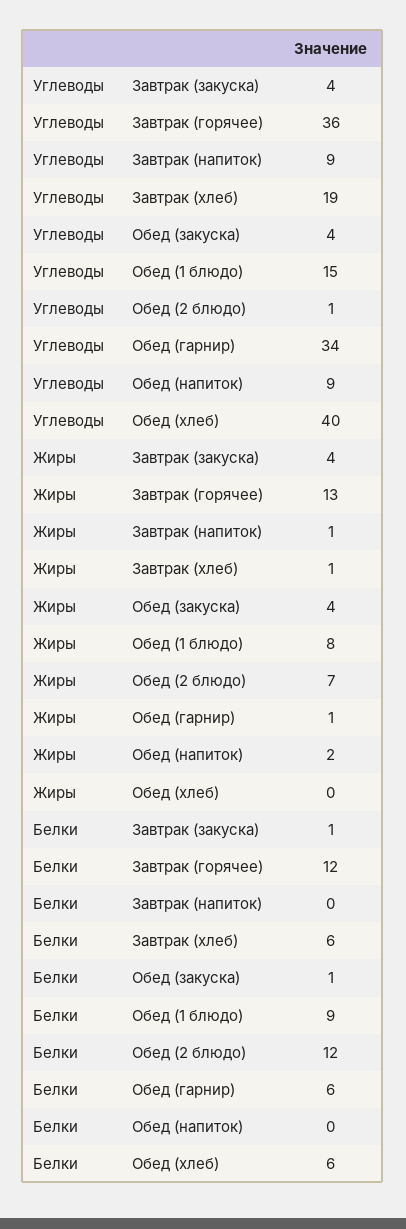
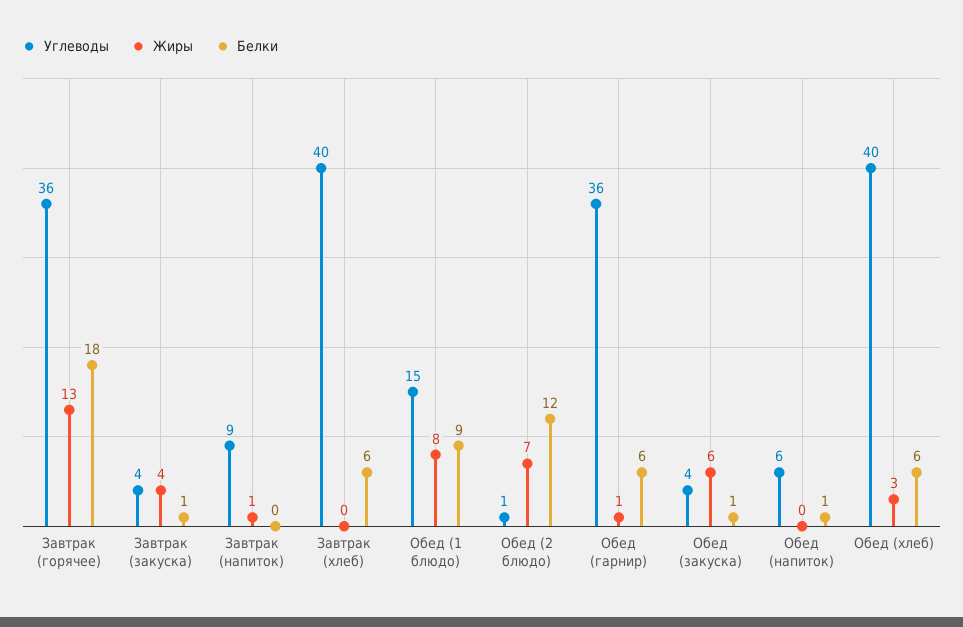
  {
    "Углеводы": {
      "Завтрак (закуска)": 4,
      "Завтрак (горячее)": 36,
      "Завтрак (напиток)": 9,
-     "Завтрак (хлеб)": 19,
+     "Завтрак (хлеб)": 40,
      "Обед (закуска)": 4,
      "Обед (1 блюдо)": 15,
      "Обед (2 блюдо)": 1,
-     "Обед (гарнир)": 34,
+     "Обед (гарнир)": 36,
-     "Обед (напиток)": 9,
+     "Обед (напиток)": 6,
      "Обед (хлеб)": 40
    },
    "Жиры": {
      "Завтрак (закуска)": 4,
      "Завтрак (горячее)": 13,
      "Завтрак (напиток)": 1,
-     "Завтрак (хлеб)": 1,
+     "Завтрак (хлеб)": 0,
-     "Обед (закуска)": 4,
+     "Обед (закуска)": 6,
      "Обед (1 блюдо)": 8,
      "Обед (2 блюдо)": 7,
      "Обед (гарнир)": 1,
-     "Обед (напиток)": 2,
+     "Обед (напиток)": 0,
-     "Обед (хлеб)": 0
+     "Обед (хлеб)": 3
    },
    "Белки": {
      "Завтрак (закуска)": 1,
-     "Завтрак (горячее)": 12,
+     "Завтрак (горячее)": 18,
      "Завтрак (напиток)": 0,
      "Завтрак (хлеб)": 6,
      "Обед (закуска)": 1,
      "Обед (1 блюдо)": 9,
      "Обед (2 блюдо)": 12,
      "Обед (гарнир)": 6,
-     "Обед (напиток)": 0,
+     "Обед (напиток)": 1,
      "Обед (хлеб)": 6
    }
  }

